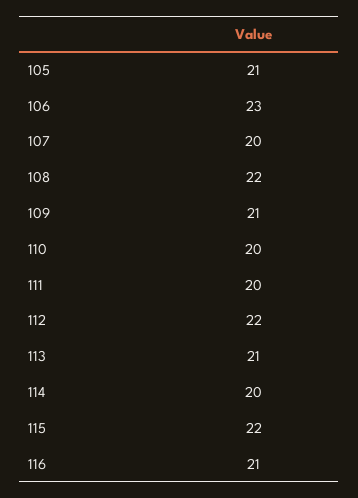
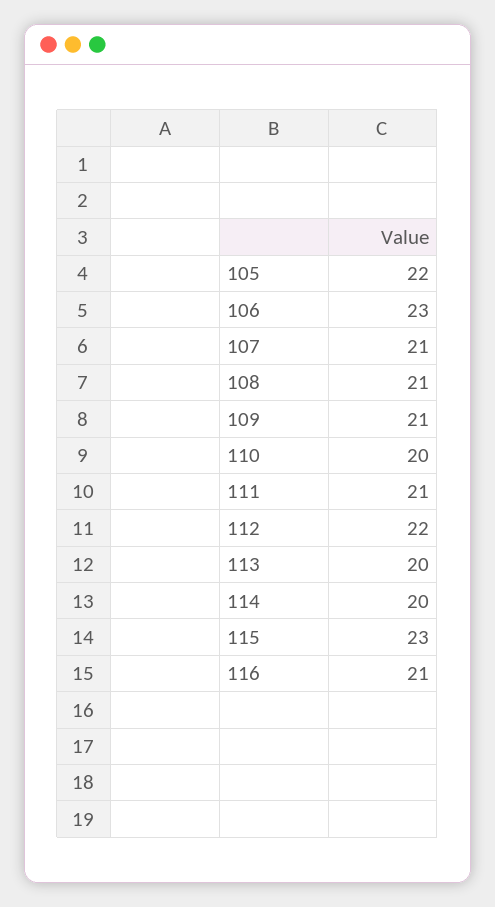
  {
-   "105": 21,
+   "105": 22,
    "106": 23,
-   "107": 20,
+   "107": 21,
-   "108": 22,
+   "108": 21,
    "109": 21,
    "110": 20,
-   "111": 20,
+   "111": 21,
    "112": 22,
-   "113": 21,
+   "113": 20,
    "114": 20,
-   "115": 22,
+   "115": 23,
    "116": 21
  }

